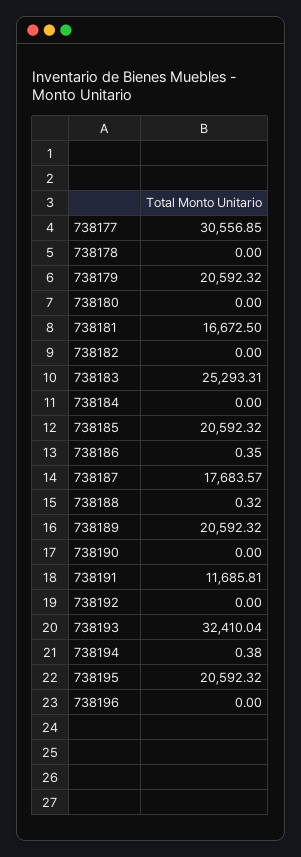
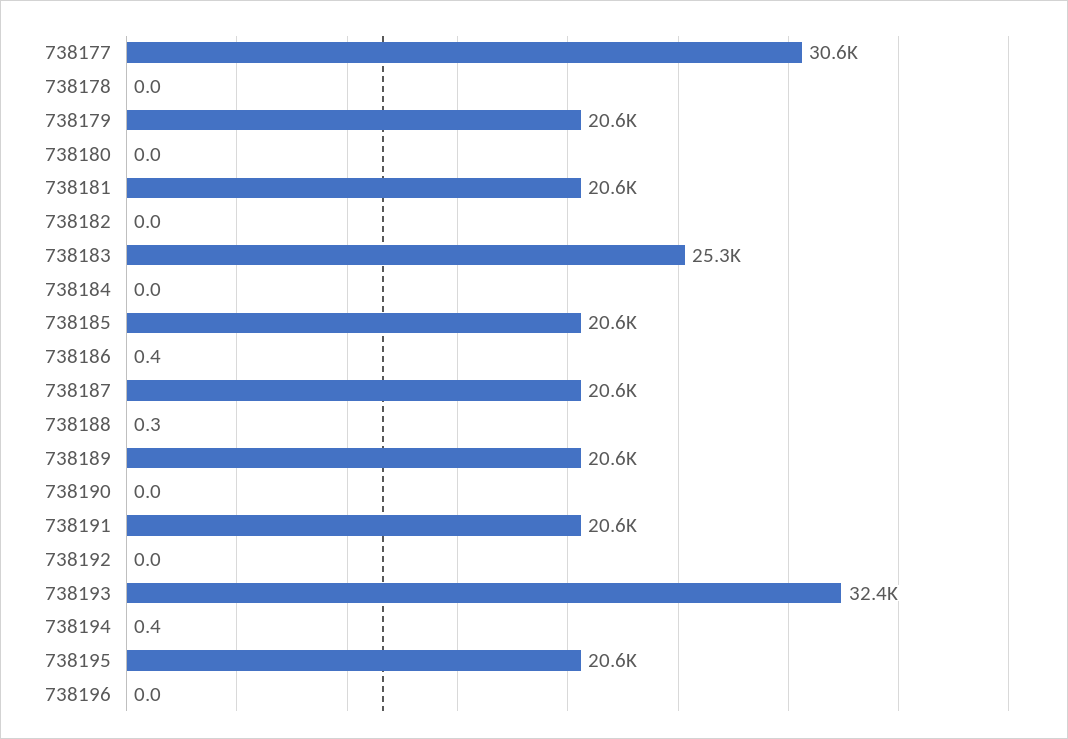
  {
    "738177": 30556.85,
    "738178": 0,
    "738179": 20592.32,
    "738180": 0,
-   "738181": 16672.5,
+   "738181": 20600,
    "738182": 0,
    "738183": 25293.31,
    "738184": 0,
    "738185": 20592.32,
    "738186": 0.35,
-   "738187": 17683.57,
+   "738187": 20600,
    "738188": 0.32,
    "738189": 20592.32,
    "738190": 0,
-   "738191": 11685.81,
+   "738191": 20600,
    "738192": 0,
    "738193": 32410.04,
    "738194": 0.38,
    "738195": 20592.32,
    "738196": 0
  }

